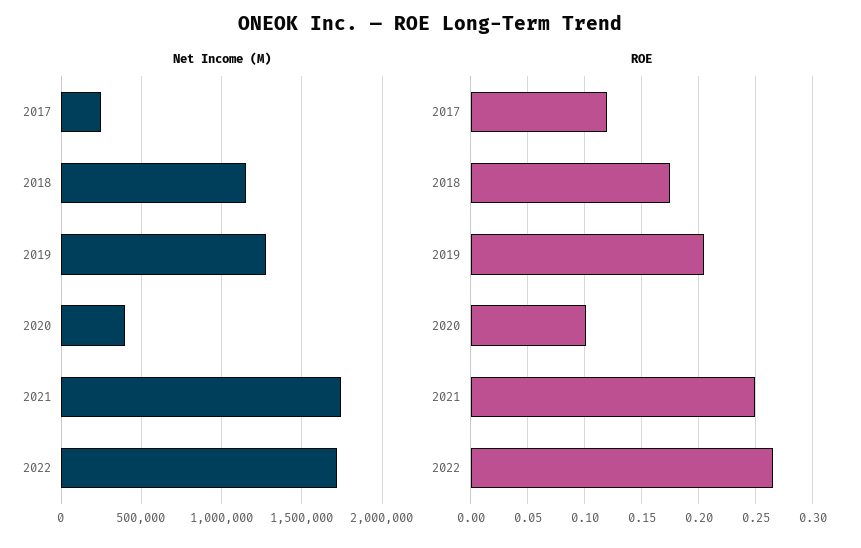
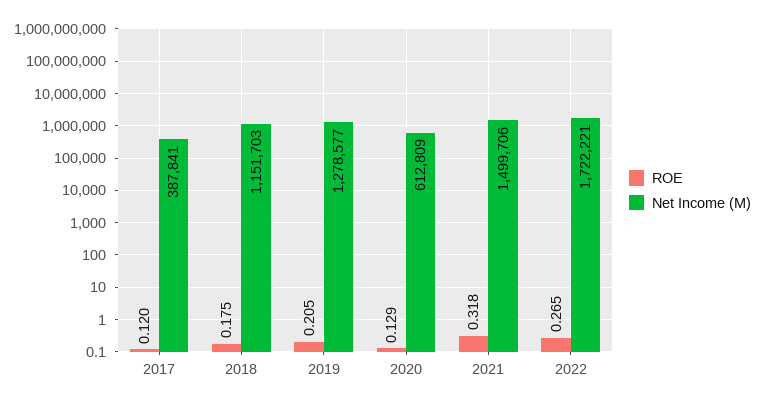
  {
    "Net Income (M)": {
-     "2017": 250000,
+     "2017": 387841,
      "2018": 1151703,
      "2019": 1278577,
-     "2020": 400000,
+     "2020": 612809,
-     "2021": 1750000,
+     "2021": 1499706,
      "2022": 1722221
    },
    "ROE": {
      "2017": 0.12,
      "2018": 0.175,
      "2019": 0.205,
-     "2020": 0.1,
+     "2020": 0.129,
-     "2021": 0.25,
+     "2021": 0.318,
      "2022": 0.265
    }
  }

